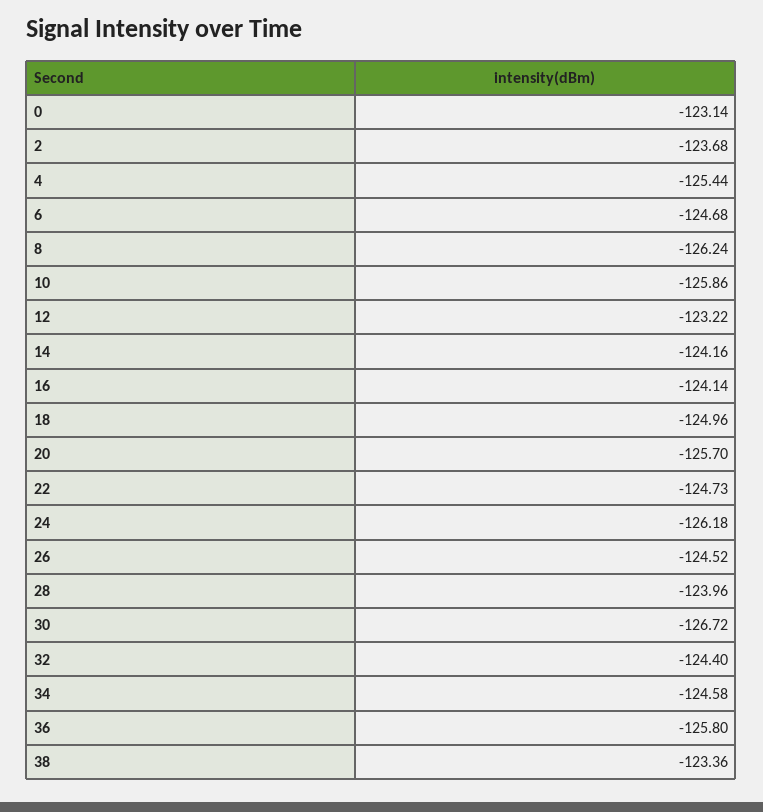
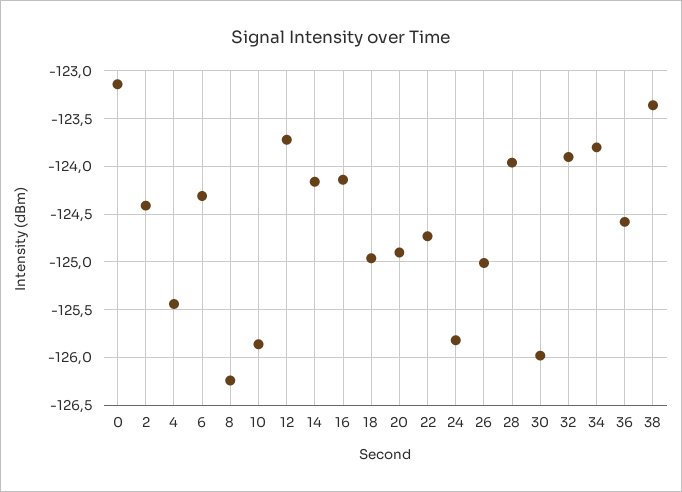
  {
    "0": -123.14,
-   "2": -123.68,
+   "2": -124.4,
    "4": -125.44,
-   "6": -124.68,
+   "6": -124.3,
    "8": -126.24,
    "10": -125.86,
-   "12": -123.22,
+   "12": -123.7,
    "14": -124.16,
    "16": -124.14,
    "18": -124.96,
-   "20": -125.7,
+   "20": -124.9,
    "22": -124.73,
-   "24": -126.18,
+   "24": -125.8,
-   "26": -124.52,
+   "26": -125,
    "28": -123.96,
-   "30": -126.72,
+   "30": -126,
-   "32": -124.4,
+   "32": -123.9,
-   "34": -124.58,
+   "34": -123.8,
-   "36": -125.8,
+   "36": -124.6,
    "38": -123.36
  }

